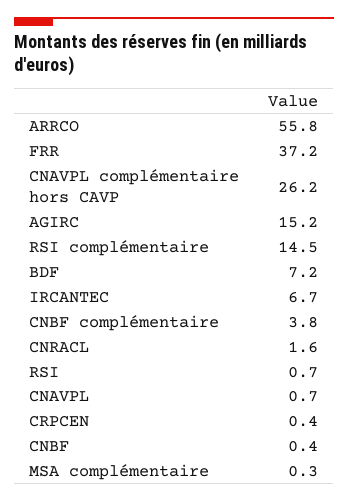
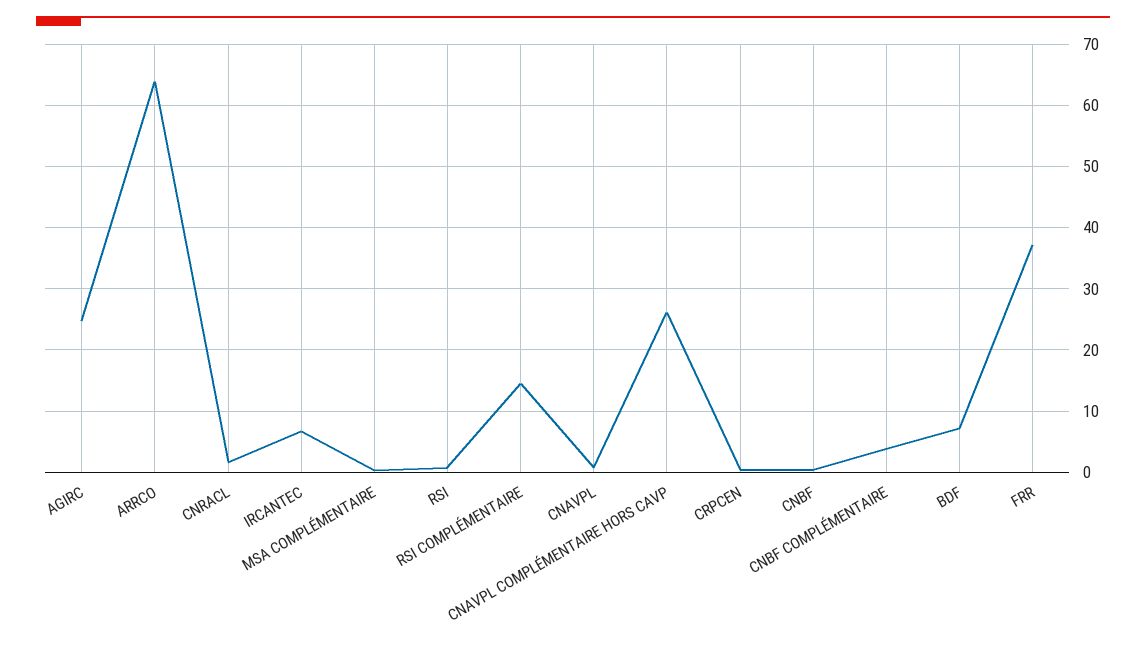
  {
-   "ARRCO": 55.8,
+   "ARRCO": 64,
    "FRR": 37.2,
    "CNAVPL complémentaire hors CAVP": 26.2,
-   "AGIRC": 15.2,
+   "AGIRC": 25,
    "RSI complémentaire": 14.5,
    "BDF": 7.2,
    "IRCANTEC": 6.7,
    "CNBF complémentaire": 3.8,
    "CNRACL": 1.6,
    "RSI": 0.7,
    "CNAVPL": 0.7,
    "CRPCEN": 0.4,
    "CNBF": 0.4,
    "MSA complémentaire": 0.3
  }

